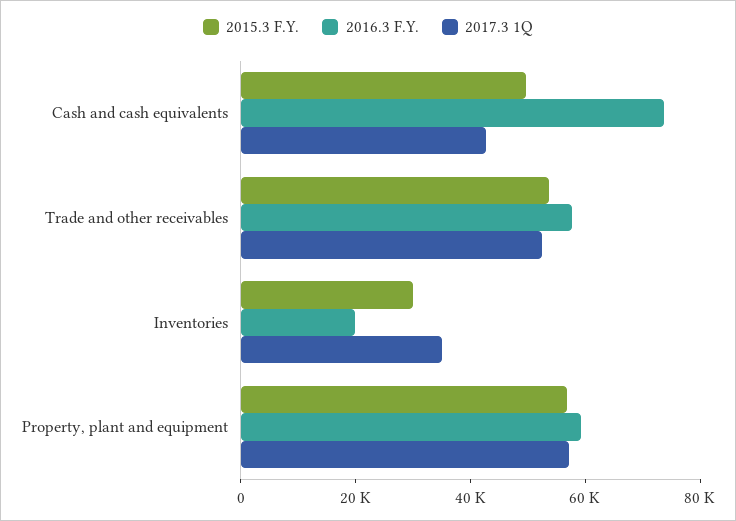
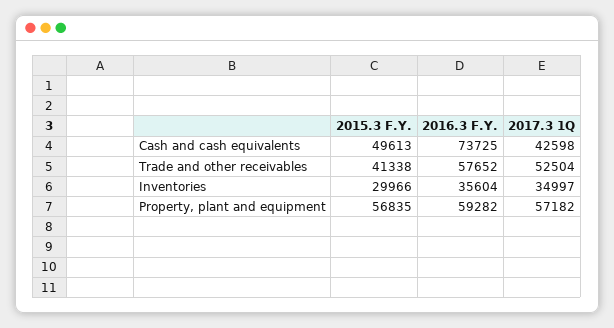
  {
    "2015.3 F.Y.": {
      "Cash and cash equivalents": 49613,
-     "Trade and other receivables": 55000,
+     "Trade and other receivables": 41338,
      "Inventories": 29966,
      "Property, plant and equipment": 56835
    },
    "2016.3 F.Y.": {
      "Cash and cash equivalents": 73725,
      "Trade and other receivables": 57652,
-     "Inventories": 20000,
+     "Inventories": 35604,
      "Property, plant and equipment": 59282
    },
    "2017.3 1Q": {
      "Cash and cash equivalents": 42598,
      "Trade and other receivables": 52504,
      "Inventories": 34997,
      "Property, plant and equipment": 57182
    }
  }

